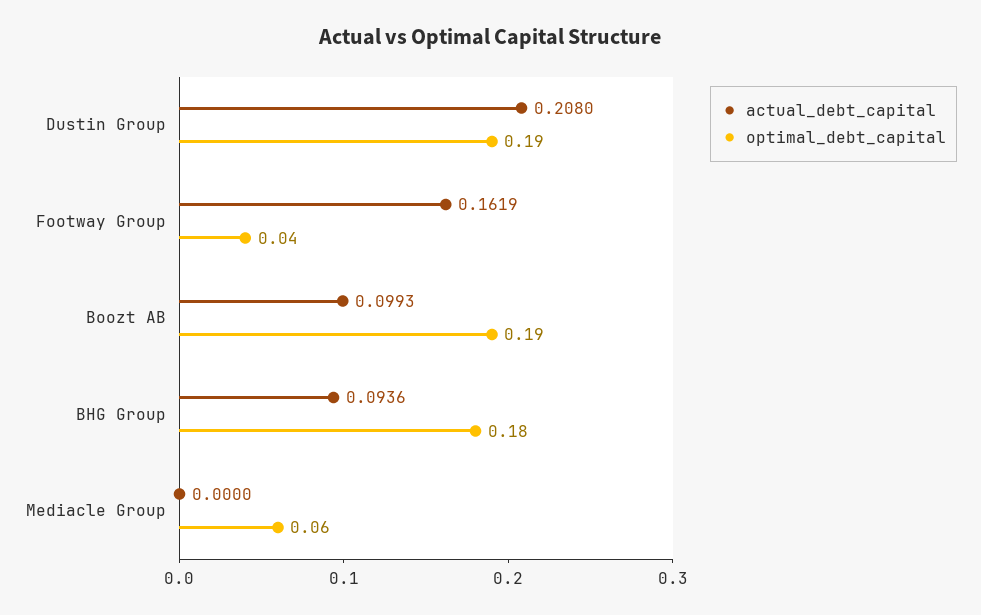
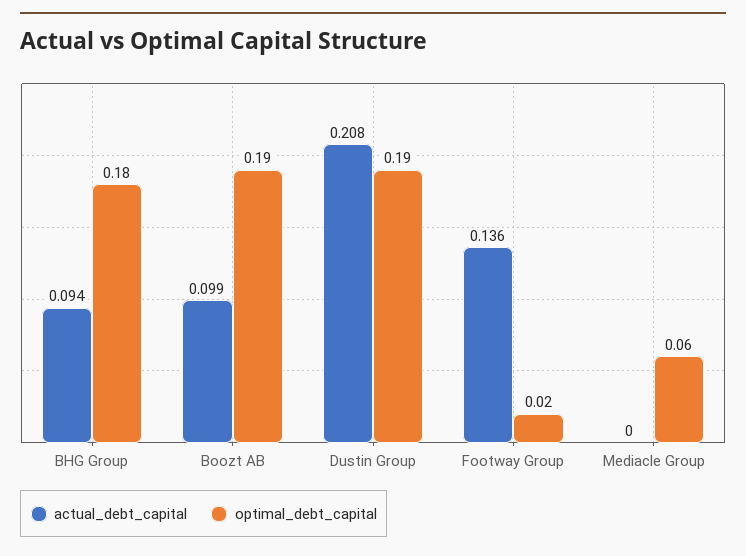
  {
    "actual_debt_capital": {
      "Dustin Group": 0.208,
-     "Footway Group": 0.1619,
+     "Footway Group": 0.136,
      "Boozt AB": 0.0993,
      "BHG Group": 0.0936,
      "Mediacle Group": 0
    },
    "optimal_debt_capital": {
      "Dustin Group": 0.19,
-     "Footway Group": 0.04,
+     "Footway Group": 0.02,
      "Boozt AB": 0.19,
      "BHG Group": 0.18,
      "Mediacle Group": 0.06
    }
  }

